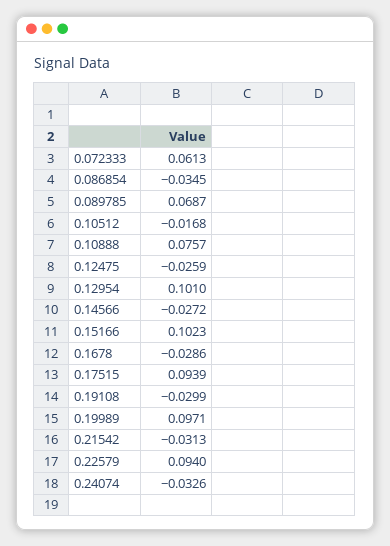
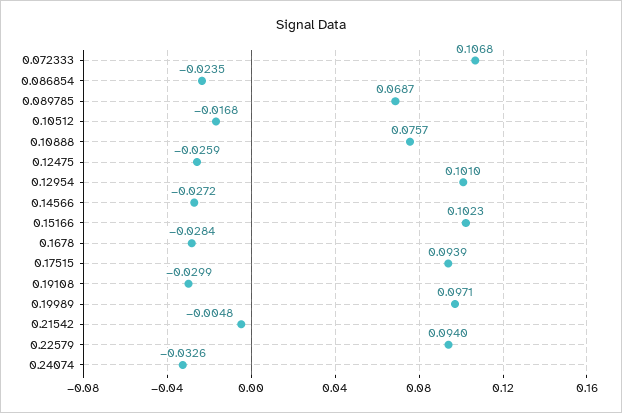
  {
-   "0.072333": 0.0613,
+   "0.072333": 0.1068,
-   "0.086854": -0.0345,
+   "0.086854": -0.0235,
    "0.089785": 0.0687,
    "0.10512": -0.0168,
    "0.10888": 0.0757,
    "0.12475": -0.0259,
    "0.12954": 0.101,
    "0.14566": -0.0272,
    "0.15166": 0.1023,
-   "0.1678": -0.0286,
+   "0.1678": -0.0284,
    "0.17515": 0.0939,
    "0.19108": -0.0299,
    "0.19989": 0.0971,
-   "0.21542": -0.0313,
+   "0.21542": -0.0048,
    "0.22579": 0.094,
    "0.24074": -0.0326
  }

